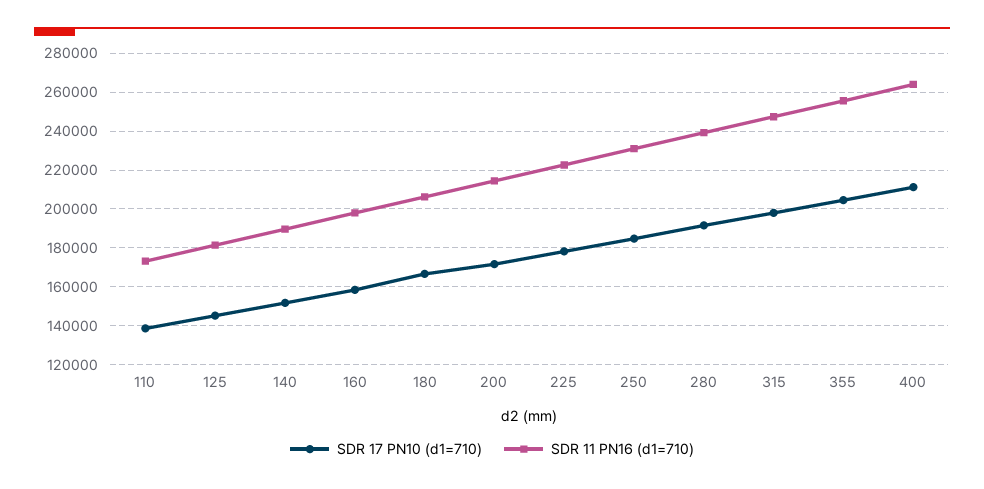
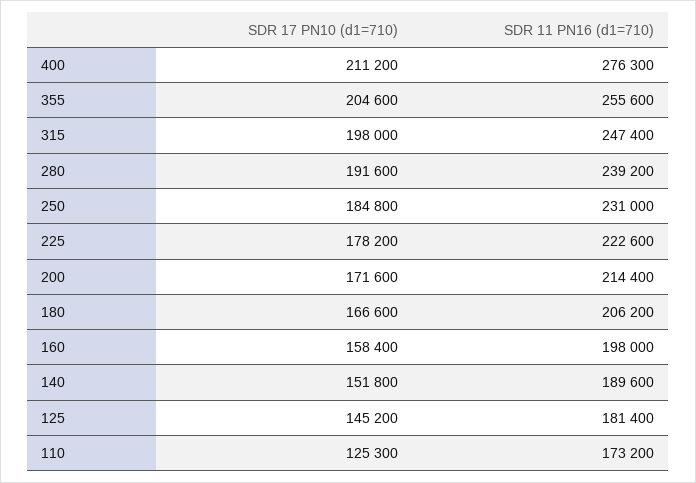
  {
    "SDR 17 PN10 (d1=710)": {
-     "110": 140000,
+     "110": 125300,
      "125": 145200,
      "140": 151800,
      "160": 158400,
      "180": 166600,
      "200": 171600,
      "225": 178200,
      "250": 184800,
      "280": 191600,
      "315": 198000,
      "355": 204600,
      "400": 211200
    },
    "SDR 11 PN16 (d1=710)": {
      "110": 173200,
      "125": 181400,
      "140": 189600,
      "160": 198000,
      "180": 206200,
      "200": 214400,
      "225": 222600,
      "250": 231000,
      "280": 239200,
      "315": 247400,
      "355": 255600,
-     "400": 265000
+     "400": 276300
    }
  }

